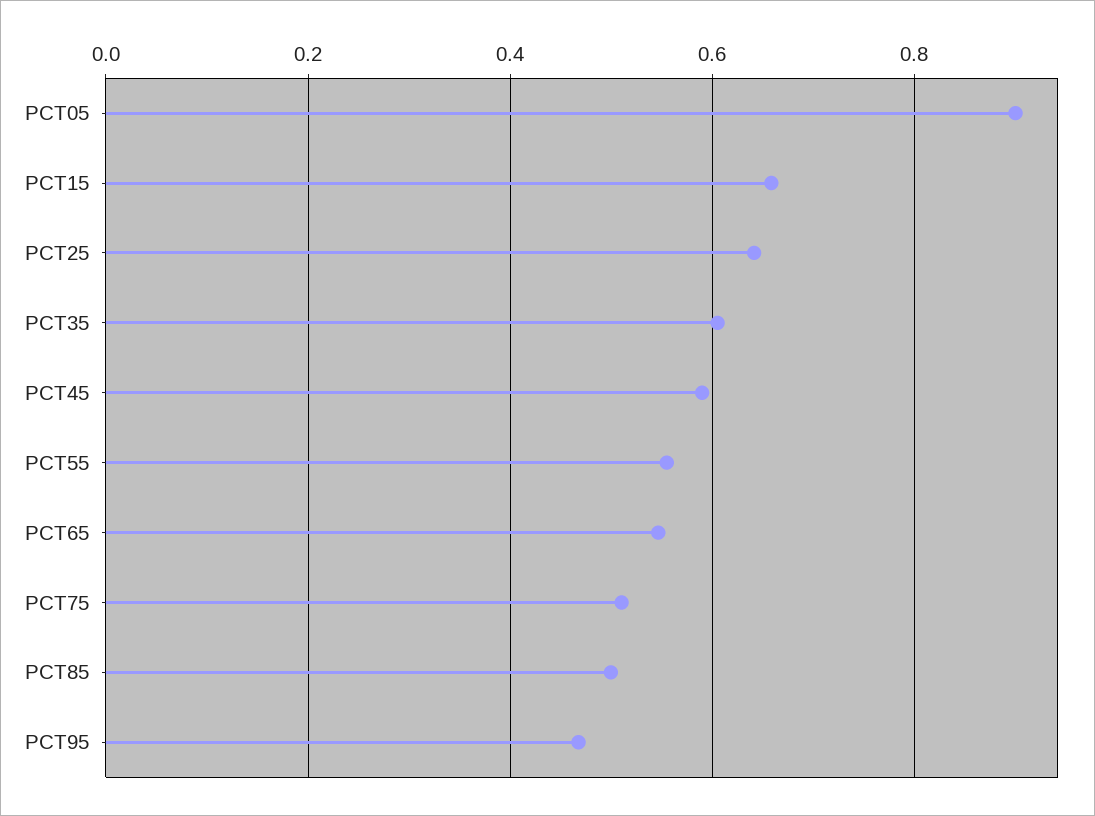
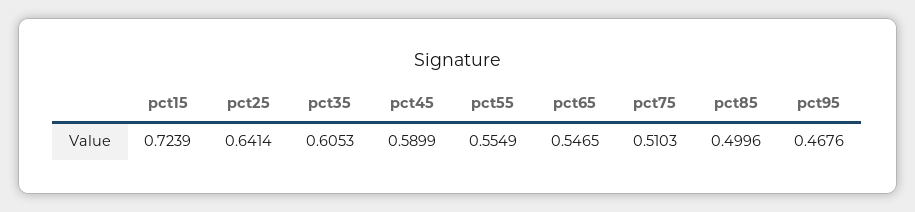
  {
-   "PCT05": 0.9,
-   "PCT15": 0.66,
+   "PCT15": 0.7239,
    "PCT25": 0.6414,
    "PCT35": 0.6053,
    "PCT45": 0.5899,
    "PCT55": 0.5549,
    "PCT65": 0.5465,
    "PCT75": 0.5103,
    "PCT85": 0.4996,
    "PCT95": 0.4676
  }

